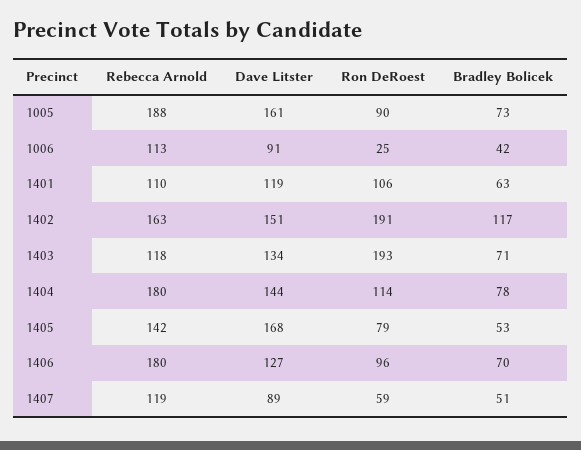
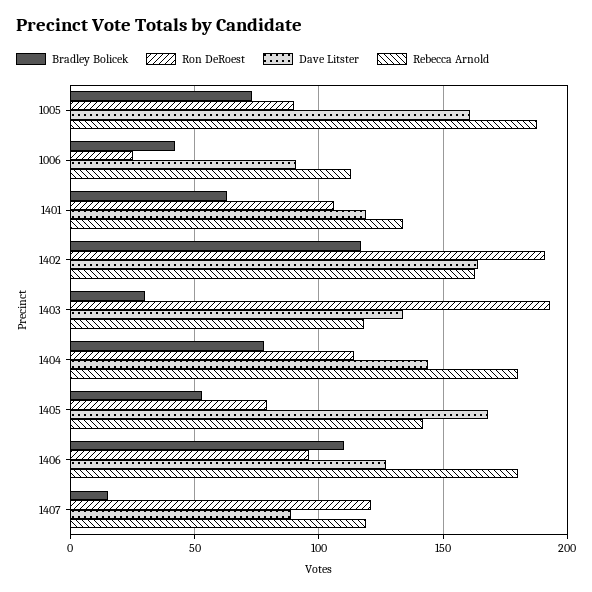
  {
    "Rebecca Arnold": {
      "1005": 188,
      "1006": 113,
-     "1401": 110,
+     "1401": 135,
      "1402": 163,
      "1403": 118,
      "1404": 180,
      "1405": 142,
      "1406": 180,
      "1407": 119
    },
    "Dave Litster": {
      "1005": 161,
      "1006": 91,
      "1401": 119,
-     "1402": 151,
+     "1402": 165,
      "1403": 134,
      "1404": 144,
      "1405": 168,
      "1406": 127,
      "1407": 89
    },
    "Ron DeRoest": {
      "1005": 90,
      "1006": 25,
      "1401": 106,
      "1402": 191,
      "1403": 193,
      "1404": 114,
      "1405": 79,
      "1406": 96,
-     "1407": 59
+     "1407": 120
    },
    "Bradley Bolicek": {
      "1005": 73,
      "1006": 42,
      "1401": 63,
      "1402": 117,
-     "1403": 71,
+     "1403": 30,
      "1404": 78,
      "1405": 53,
-     "1406": 70,
+     "1406": 110,
-     "1407": 51
+     "1407": 15
    }
  }

